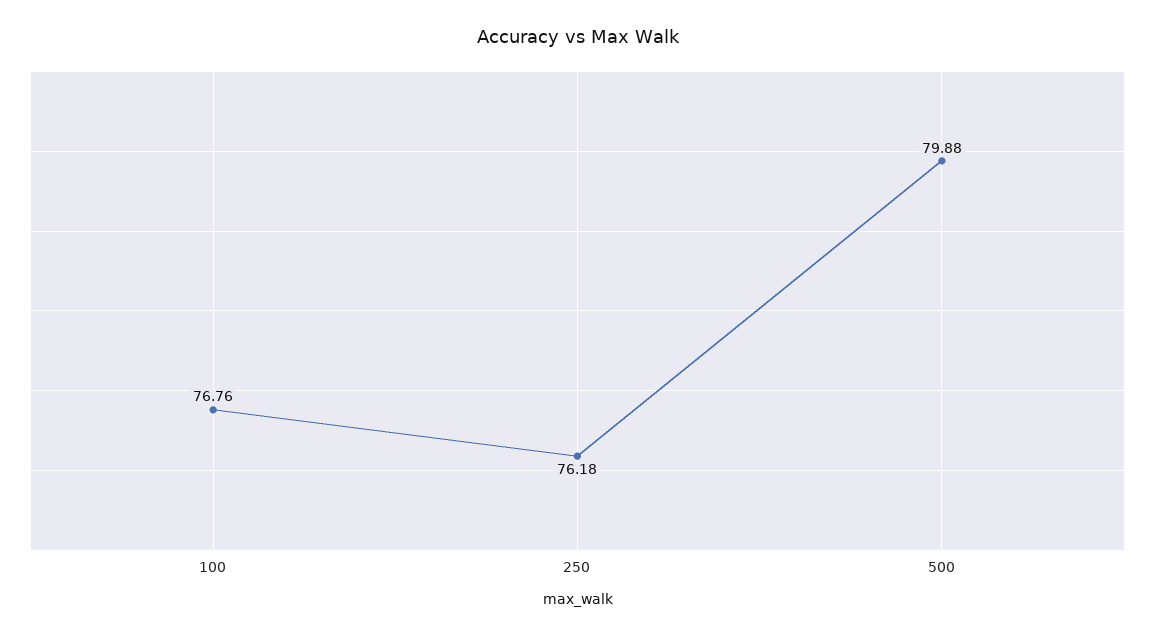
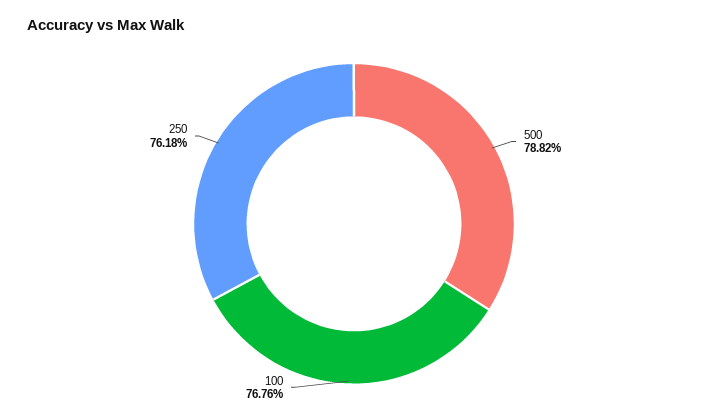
  {
    "100": 76.76,
    "250": 76.18,
-   "500": 79.88
+   "500": 78.82
  }

